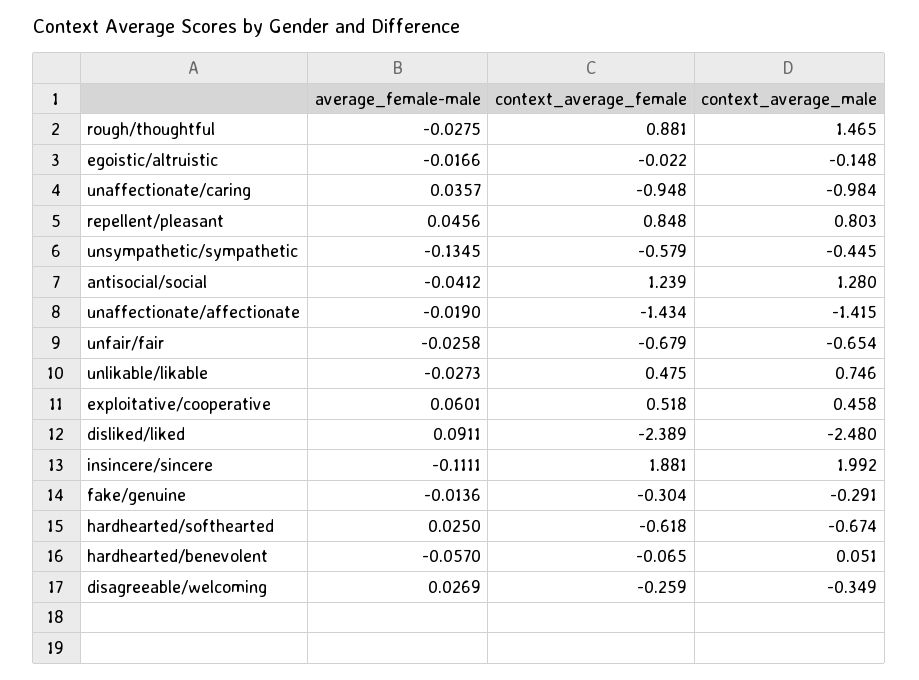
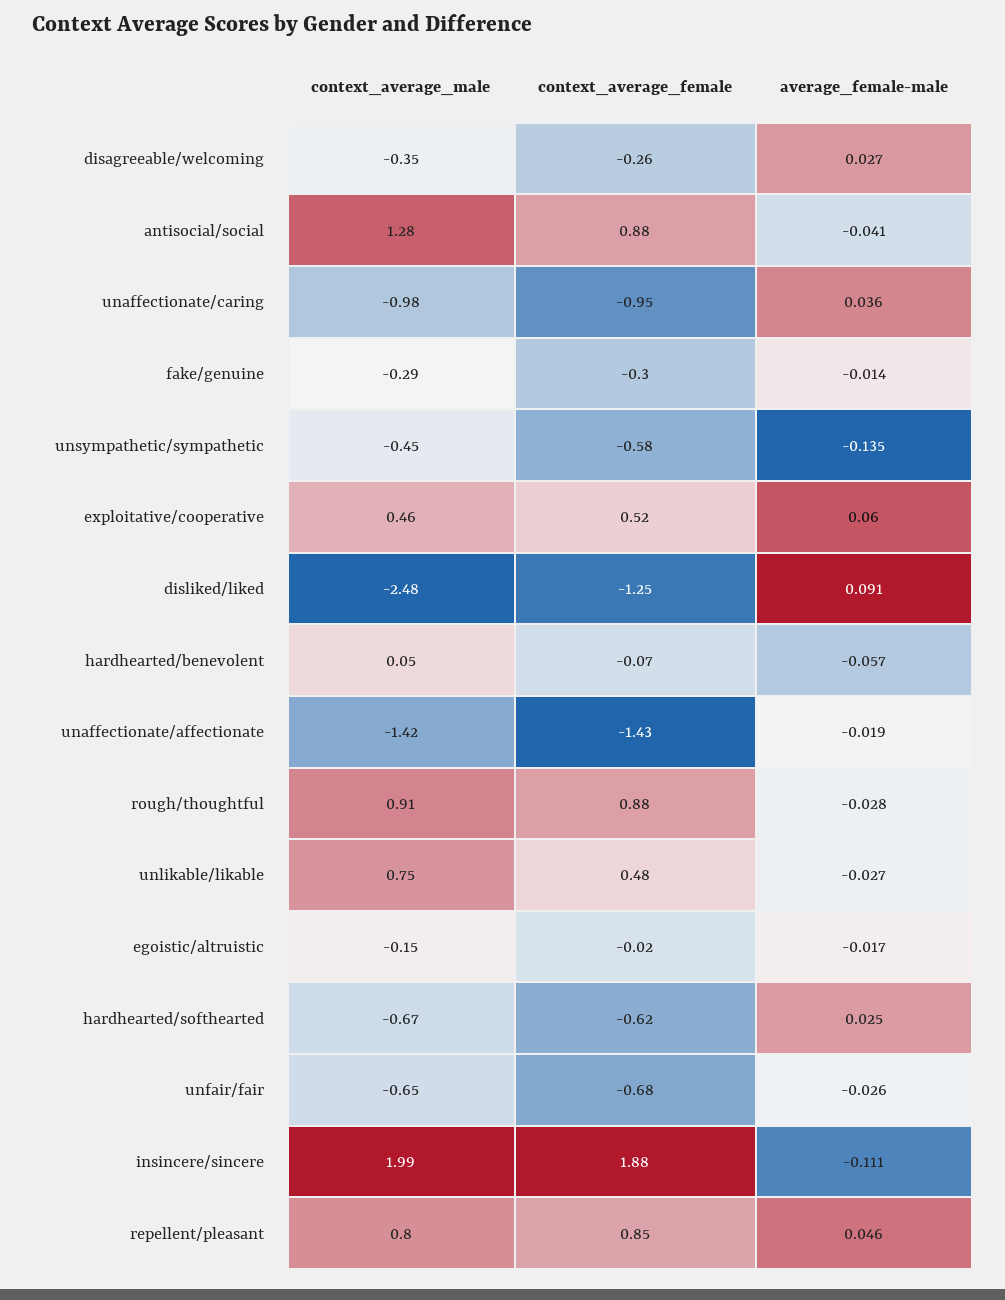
  {
    "average_female-male": {
      "rough/thoughtful": -0.0275,
      "egoistic/altruistic": -0.0166,
      "unaffectionate/caring": 0.0357,
      "repellent/pleasant": 0.0456,
      "unsympathetic/sympathetic": -0.1345,
      "antisocial/social": -0.0412,
      "unaffectionate/affectionate": -0.019,
      "unfair/fair": -0.0258,
      "unlikable/likable": -0.0273,
      "exploitative/cooperative": 0.0601,
      "disliked/liked": 0.0911,
      "insincere/sincere": -0.1111,
      "fake/genuine": -0.0136,
      "hardhearted/softhearted": 0.025,
      "hardhearted/benevolent": -0.057,
      "disagreeable/welcoming": 0.0269
    },
    "context_average_female": {
      "rough/thoughtful": 0.881,
      "egoistic/altruistic": -0.022,
      "unaffectionate/caring": -0.948,
      "repellent/pleasant": 0.848,
      "unsympathetic/sympathetic": -0.579,
-     "antisocial/social": 1.239,
+     "antisocial/social": 0.88,
      "unaffectionate/affectionate": -1.434,
      "unfair/fair": -0.679,
      "unlikable/likable": 0.475,
      "exploitative/cooperative": 0.518,
-     "disliked/liked": -2.389,
+     "disliked/liked": -1.25,
      "insincere/sincere": 1.881,
      "fake/genuine": -0.304,
      "hardhearted/softhearted": -0.618,
      "hardhearted/benevolent": -0.065,
      "disagreeable/welcoming": -0.259
    },
    "context_average_male": {
-     "rough/thoughtful": 1.465,
+     "rough/thoughtful": 0.91,
      "egoistic/altruistic": -0.148,
      "unaffectionate/caring": -0.984,
      "repellent/pleasant": 0.803,
      "unsympathetic/sympathetic": -0.445,
      "antisocial/social": 1.28,
      "unaffectionate/affectionate": -1.415,
      "unfair/fair": -0.654,
      "unlikable/likable": 0.746,
      "exploitative/cooperative": 0.458,
      "disliked/liked": -2.48,
      "insincere/sincere": 1.992,
      "fake/genuine": -0.291,
      "hardhearted/softhearted": -0.674,
      "hardhearted/benevolent": 0.051,
      "disagreeable/welcoming": -0.349
    }
  }

